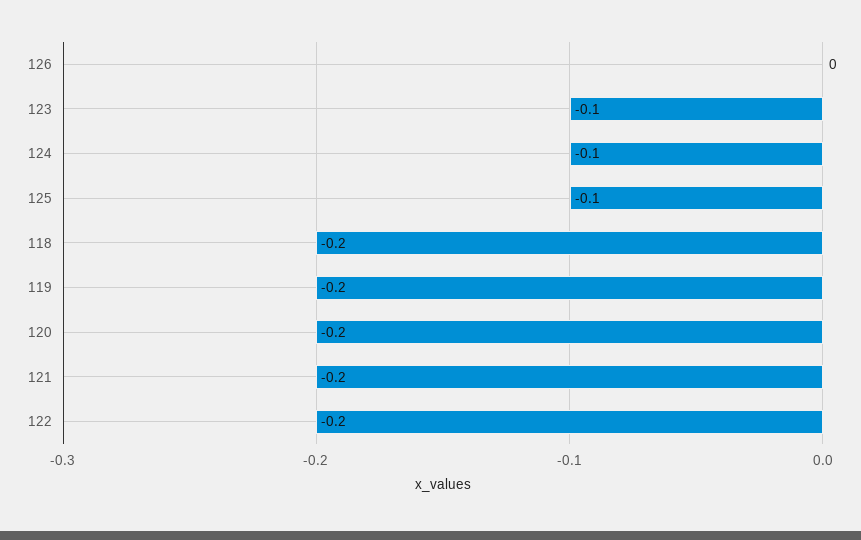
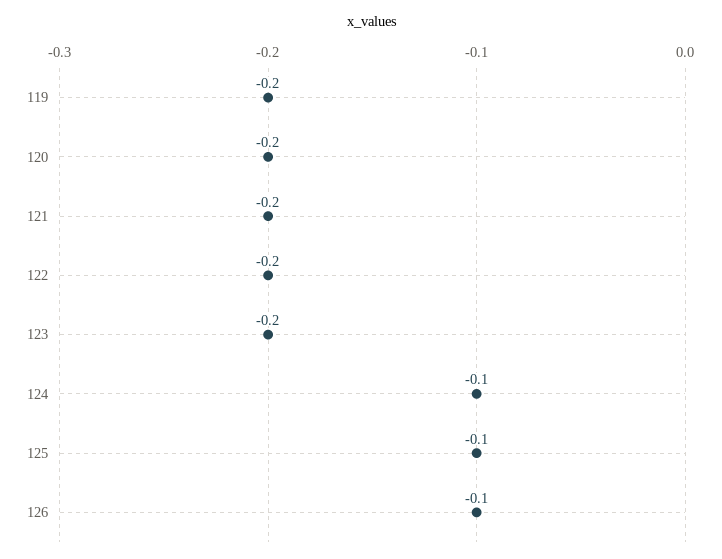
  {
-   "126": 0,
+   "126": -0.1,
-   "123": -0.1,
+   "123": -0.2,
    "124": -0.1,
    "125": -0.1,
-   "118": -0.2,
    "119": -0.2,
    "120": -0.2,
    "121": -0.2,
    "122": -0.2
  }

